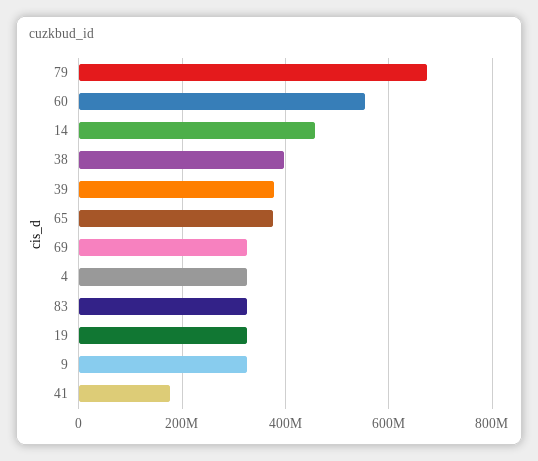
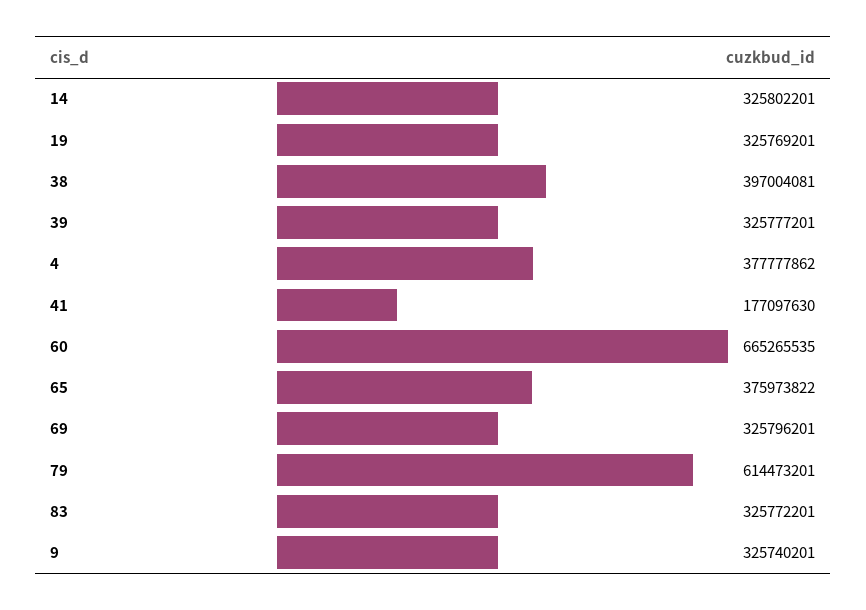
  {
-   "79": 680000000,
+   "79": 614473201,
-   "60": 560000000,
+   "60": 665265535,
-   "14": 460000000,
+   "14": 325802201,
    "38": 397004081,
-   "39": 380000000,
+   "39": 325777201,
    "65": 375973822,
    "69": 325796201,
-   "4": 320000000,
+   "4": 377777862,
    "83": 325772201,
    "19": 325769201,
    "9": 325740201,
    "41": 177097630
  }

